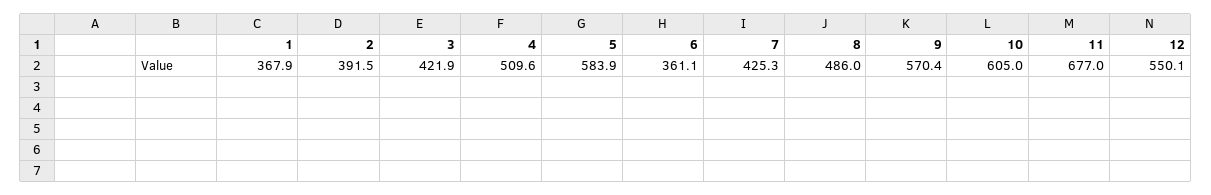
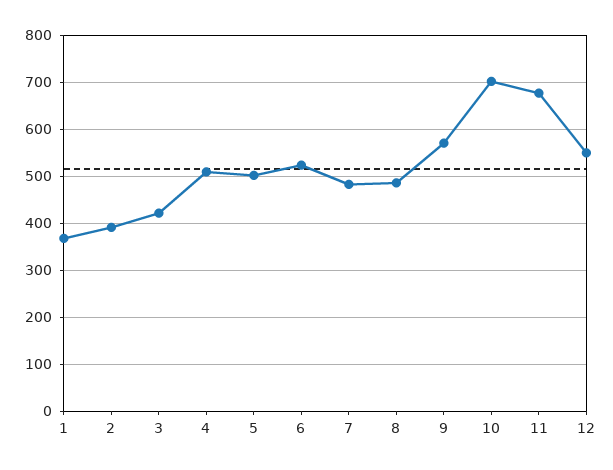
  {
    "1": 367.9,
    "2": 391.5,
    "3": 421.9,
    "4": 509.6,
-   "5": 583.9,
+   "5": 500,
-   "6": 361.1,
+   "6": 520,
-   "7": 425.3,
+   "7": 480,
    "8": 486,
    "9": 570.4,
-   "10": 605,
+   "10": 700,
    "11": 677,
    "12": 550.1
  }

